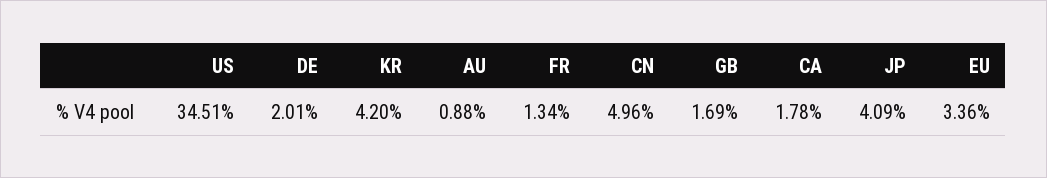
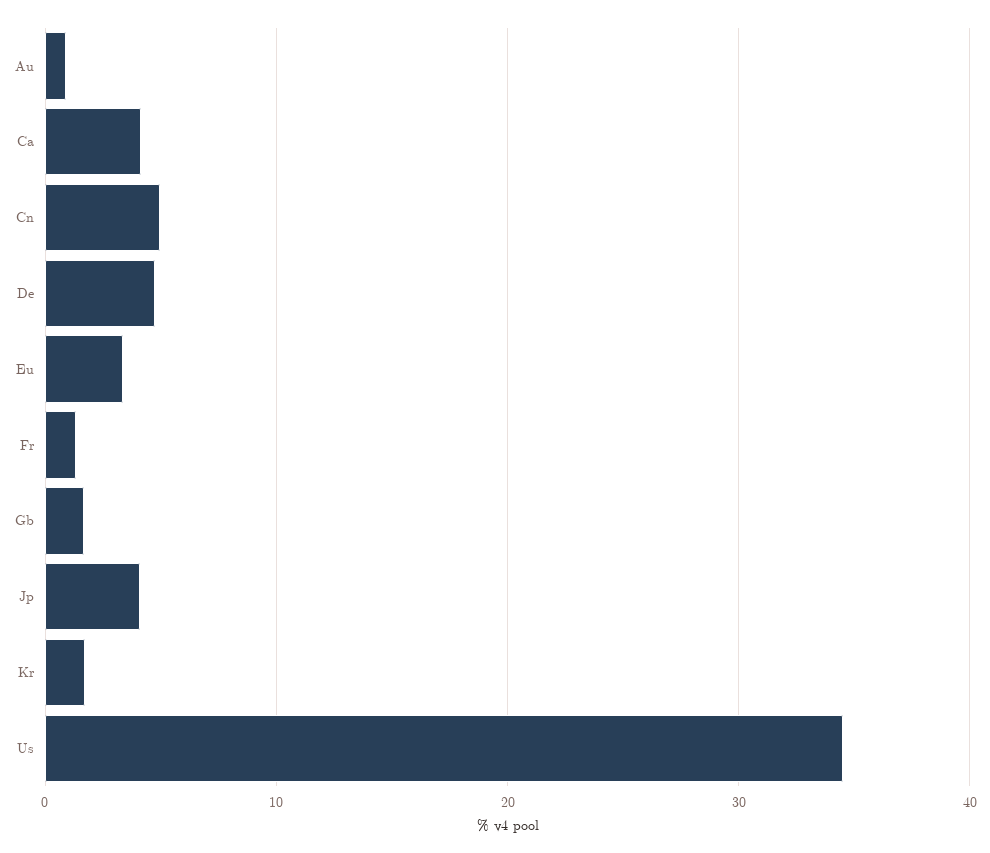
  {
    "US": 34.51,
-   "DE": 2.01,
+   "DE": 5,
-   "KR": 4.2,
+   "KR": 2,
    "AU": 0.88,
    "FR": 1.34,
    "CN": 4.96,
    "GB": 1.69,
-   "CA": 1.78,
+   "CA": 4,
    "JP": 4.09,
    "EU": 3.36
  }

